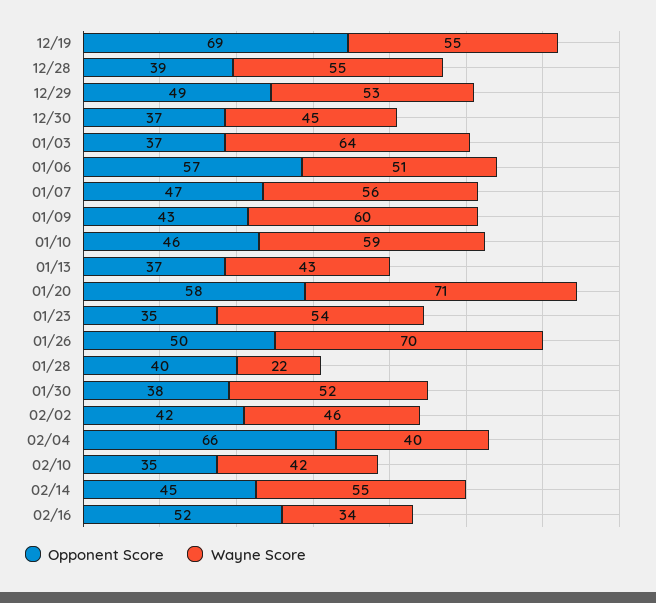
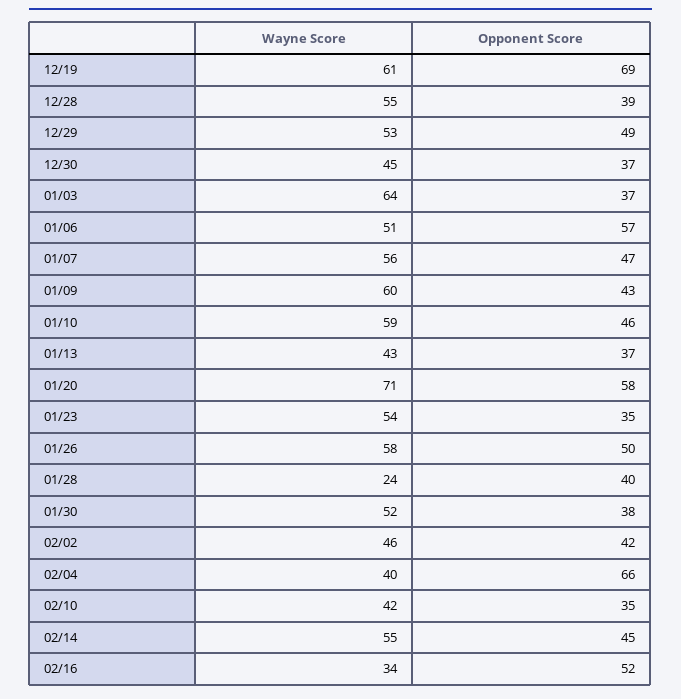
  {
    "Opponent Score": {
      "12/19": 69,
      "12/28": 39,
      "12/29": 49,
      "12/30": 37,
      "01/03": 37,
      "01/06": 57,
      "01/07": 47,
      "01/09": 43,
      "01/10": 46,
      "01/13": 37,
      "01/20": 58,
      "01/23": 35,
      "01/26": 50,
      "01/28": 40,
      "01/30": 38,
      "02/02": 42,
      "02/04": 66,
      "02/10": 35,
      "02/14": 45,
      "02/16": 52
    },
    "Wayne Score": {
-     "12/19": 55,
+     "12/19": 61,
      "12/28": 55,
      "12/29": 53,
      "12/30": 45,
      "01/03": 64,
      "01/06": 51,
      "01/07": 56,
      "01/09": 60,
      "01/10": 59,
      "01/13": 43,
      "01/20": 71,
      "01/23": 54,
-     "01/26": 70,
+     "01/26": 58,
-     "01/28": 22,
+     "01/28": 24,
      "01/30": 52,
      "02/02": 46,
      "02/04": 40,
      "02/10": 42,
      "02/14": 55,
      "02/16": 34
    }
  }

